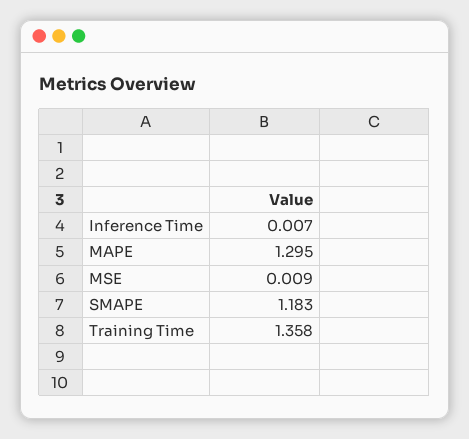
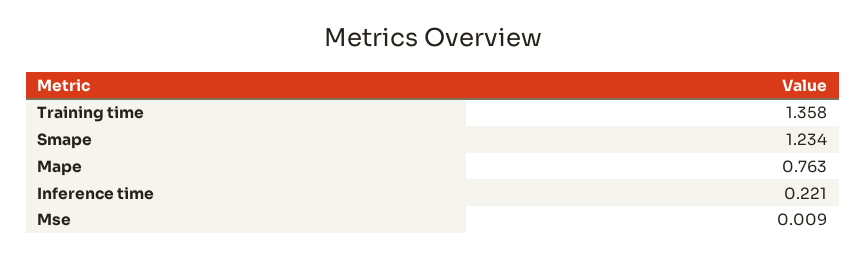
  {
-   "Inference Time": 0.007,
+   "Inference Time": 0.221,
-   "MAPE": 1.295,
+   "MAPE": 0.763,
    "MSE": 0.009,
-   "SMAPE": 1.183,
+   "SMAPE": 1.234,
    "Training Time": 1.358
  }

